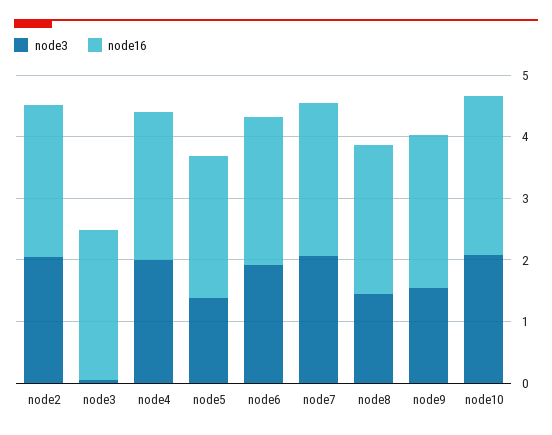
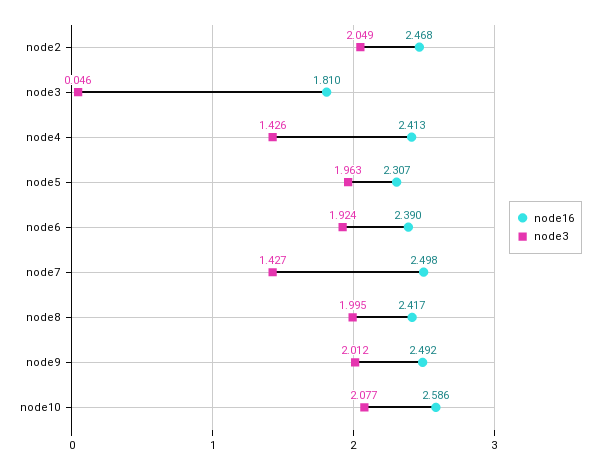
  {
    "node3": {
      "node2": 2.049,
      "node3": 0.046,
-     "node4": 2,
+     "node4": 1.426,
-     "node5": 1.4,
+     "node5": 1.963,
      "node6": 1.924,
-     "node7": 2,
+     "node7": 1.427,
-     "node8": 1.4,
+     "node8": 1.995,
-     "node9": 1.6,
+     "node9": 2.012,
      "node10": 2.077
    },
    "node16": {
      "node2": 2.468,
-     "node3": 2.4,
+     "node3": 1.81,
      "node4": 2.413,
      "node5": 2.307,
      "node6": 2.39,
      "node7": 2.498,
      "node8": 2.417,
      "node9": 2.492,
      "node10": 2.586
    }
  }

